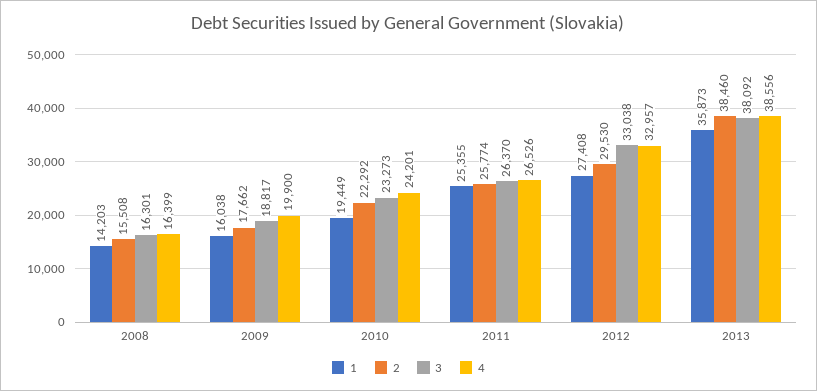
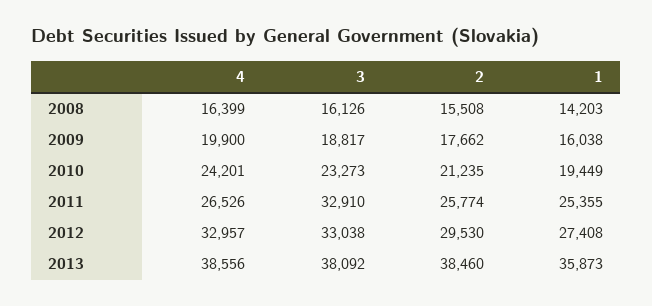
  {
    "1": {
      "2008": 14203,
      "2009": 16038,
      "2010": 19449,
      "2011": 25355,
      "2012": 27408,
      "2013": 35873
    },
    "2": {
      "2008": 15508,
      "2009": 17662,
-     "2010": 22292,
+     "2010": 21235,
      "2011": 25774,
      "2012": 29530,
      "2013": 38460
    },
    "3": {
-     "2008": 16301,
+     "2008": 16126,
      "2009": 18817,
      "2010": 23273,
-     "2011": 26370,
+     "2011": 32910,
      "2012": 33038,
      "2013": 38092
    },
    "4": {
      "2008": 16399,
      "2009": 19900,
      "2010": 24201,
      "2011": 26526,
      "2012": 32957,
      "2013": 38556
    }
  }

